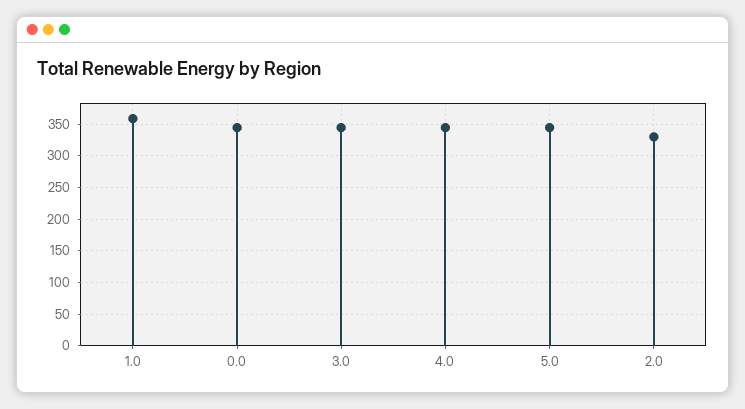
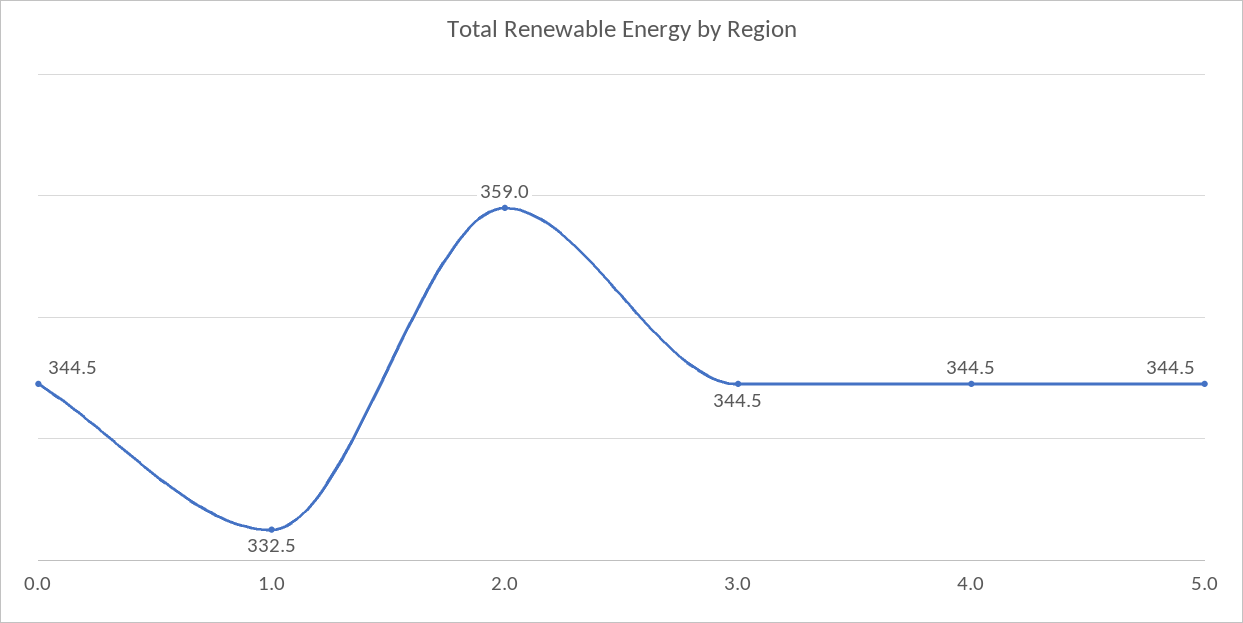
  {
-   "1.0": 360,
+   "1.0": 332.5,
    "0.0": 344.5,
    "3.0": 344.5,
    "4.0": 344.5,
    "5.0": 344.5,
-   "2.0": 330
+   "2.0": 359
  }

